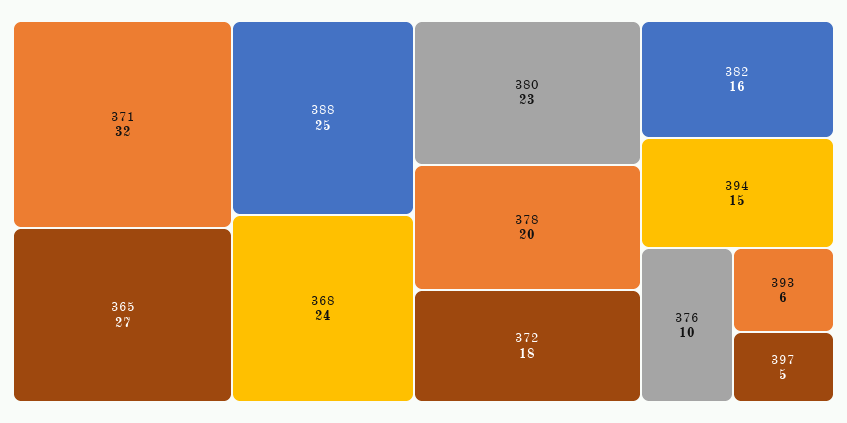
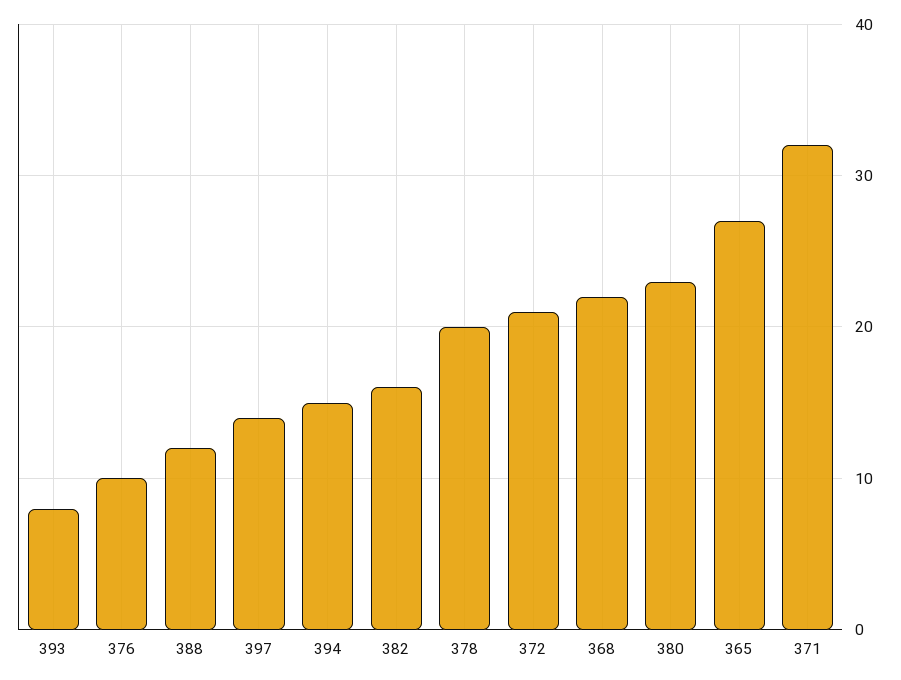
  {
    "371": 32,
    "365": 27,
-   "388": 25,
+   "388": 12,
-   "368": 24,
+   "368": 22,
    "380": 23,
    "378": 20,
-   "372": 18,
+   "372": 21,
    "382": 16,
    "394": 15,
    "376": 10,
-   "393": 6,
+   "393": 8,
-   "397": 5
+   "397": 14
  }

